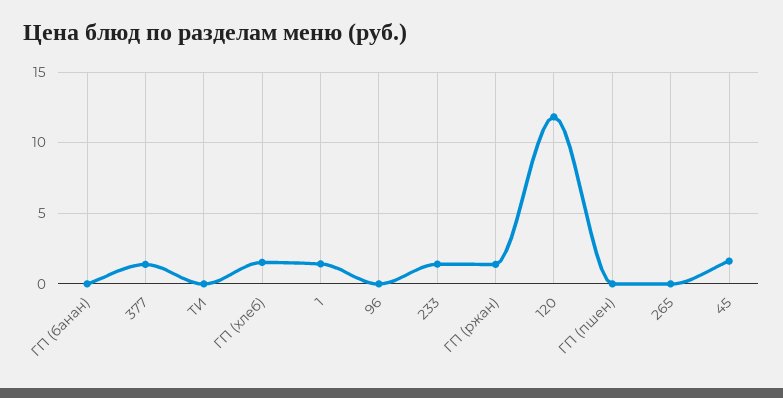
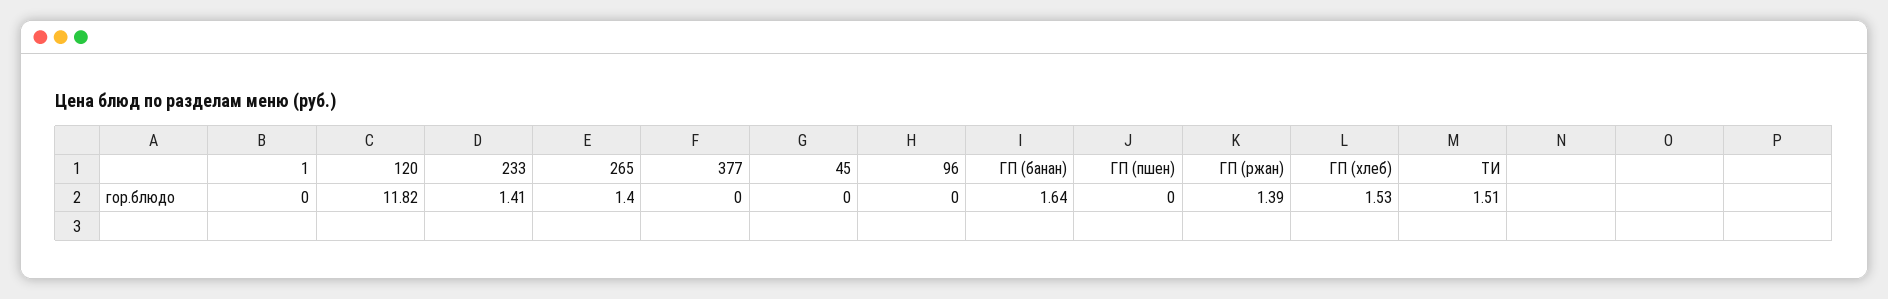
  {
-   "ГП (банан)": 0,
+   "ГП (банан)": 1.64,
-   "377": 1.5,
+   "377": 0,
-   "ТИ": 0,
+   "ТИ": 1.51,
    "ГП (хлеб)": 1.53,
-   "1": 1.5,
+   "1": 0,
    "96": 0,
    "233": 1.41,
    "ГП (ржан)": 1.39,
    "120": 11.82,
    "ГП (пшен)": 0,
-   "265": 0,
+   "265": 1.4,
-   "45": 1.5
+   "45": 0
  }

